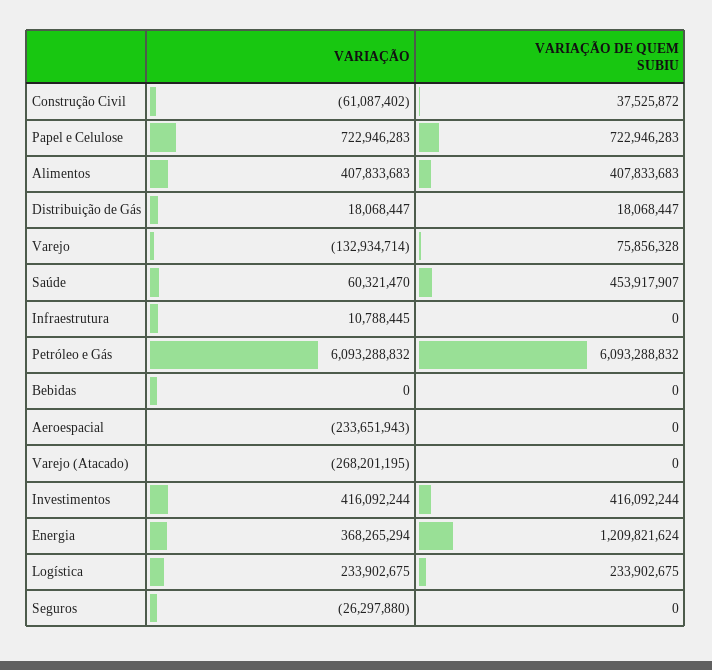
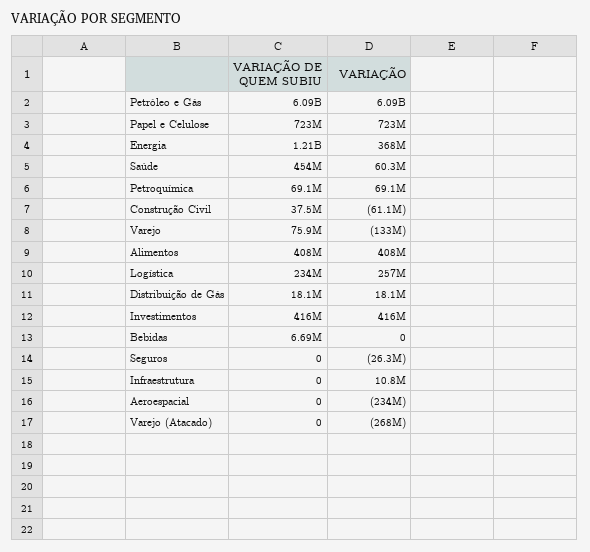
  {
    "VARIAÇÃO": {
      "Construção Civil": -61087402,
      "Papel e Celulose": 722946283,
      "Alimentos": 407833683,
      "Distribuição de Gás": 18068447,
      "Varejo": -132934714,
      "Saúde": 60321470,
      "Infraestrutura": 10788445,
      "Petróleo e Gás": 6093288832,
      "Bebidas": 0,
      "Aeroespacial": -233651943,
      "Varejo (Atacado)": -268201195,
      "Investimentos": 416092244,
      "Energia": 368265294,
-     "Logística": 233902675,
+     "Logística": 257000000,
-     "Seguros": -26297880
+     "Seguros": -26297880,
+     "Petroquímica": 69100000
    },
    "VARIAÇÃO DE QUEM SUBIU": {
      "Construção Civil": 37525872,
      "Papel e Celulose": 722946283,
      "Alimentos": 407833683,
      "Distribuição de Gás": 18068447,
      "Varejo": 75856328,
      "Saúde": 453917907,
      "Infraestrutura": 0,
      "Petróleo e Gás": 6093288832,
-     "Bebidas": 0,
+     "Bebidas": 6690000,
      "Aeroespacial": 0,
      "Varejo (Atacado)": 0,
      "Investimentos": 416092244,
      "Energia": 1209821624,
      "Logística": 233902675,
-     "Seguros": 0
+     "Seguros": 0,
+     "Petroquímica": 69100000
    }
  }

